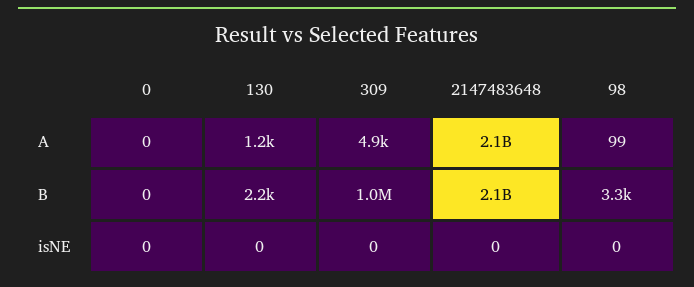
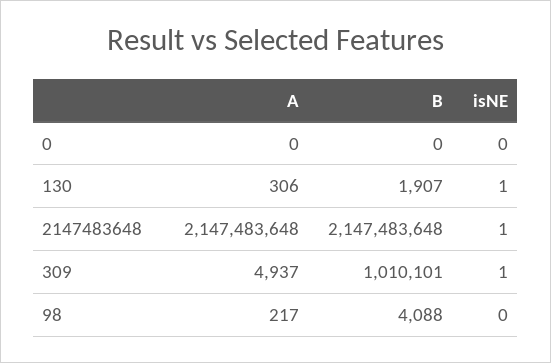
  {
    "0": {
      "A": 0,
      "B": 0,
      "isNE": 0
    },
    "130": {
-     "A": 1200,
+     "A": 306,
-     "B": 2200,
+     "B": 1907,
-     "isNE": 0
+     "isNE": 1
    },
    "309": {
      "A": 4937,
      "B": 1010101,
-     "isNE": 0
+     "isNE": 1
    },
    "2147483648": {
      "A": 2147483648,
      "B": 2147483648,
-     "isNE": 0
+     "isNE": 1
    },
    "98": {
-     "A": 99,
+     "A": 217,
-     "B": 3300,
+     "B": 4088,
      "isNE": 0
    }
  }

